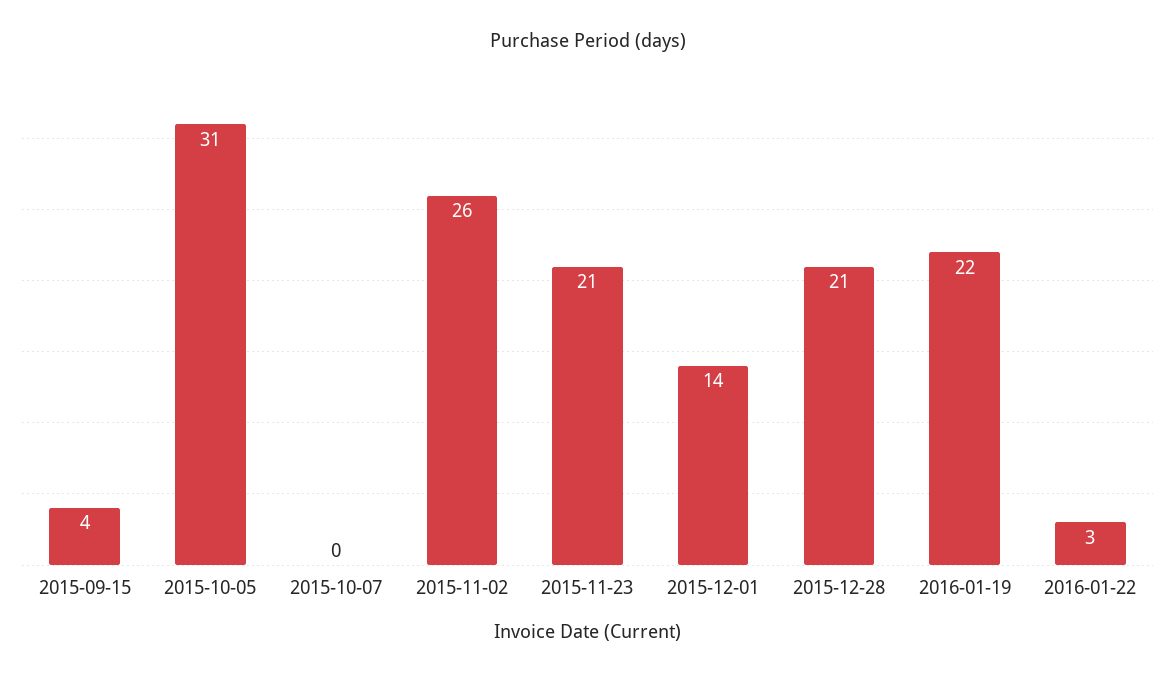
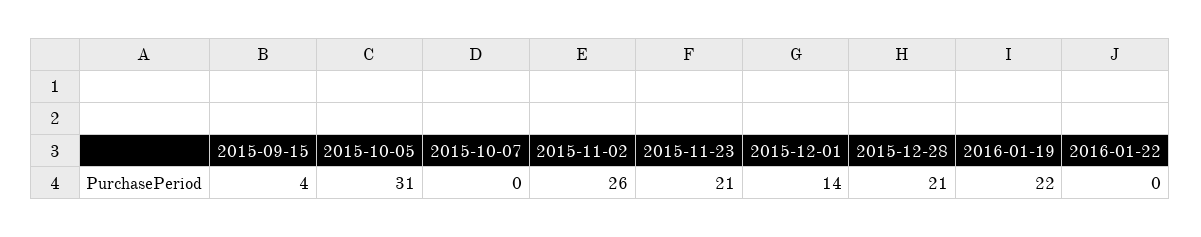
  {
    "2015-09-15": 4,
    "2015-10-05": 31,
    "2015-10-07": 0,
    "2015-11-02": 26,
    "2015-11-23": 21,
    "2015-12-01": 14,
    "2015-12-28": 21,
    "2016-01-19": 22,
-   "2016-01-22": 3
+   "2016-01-22": 0
  }

